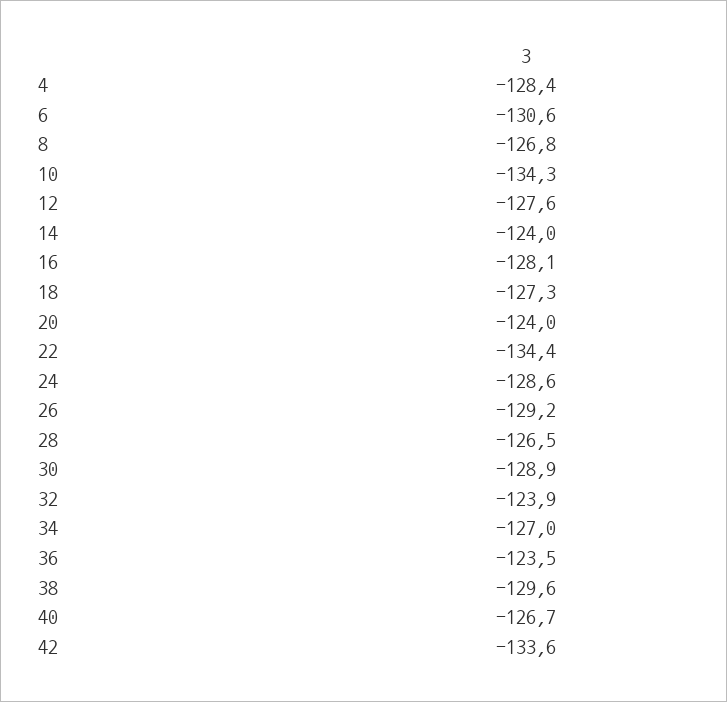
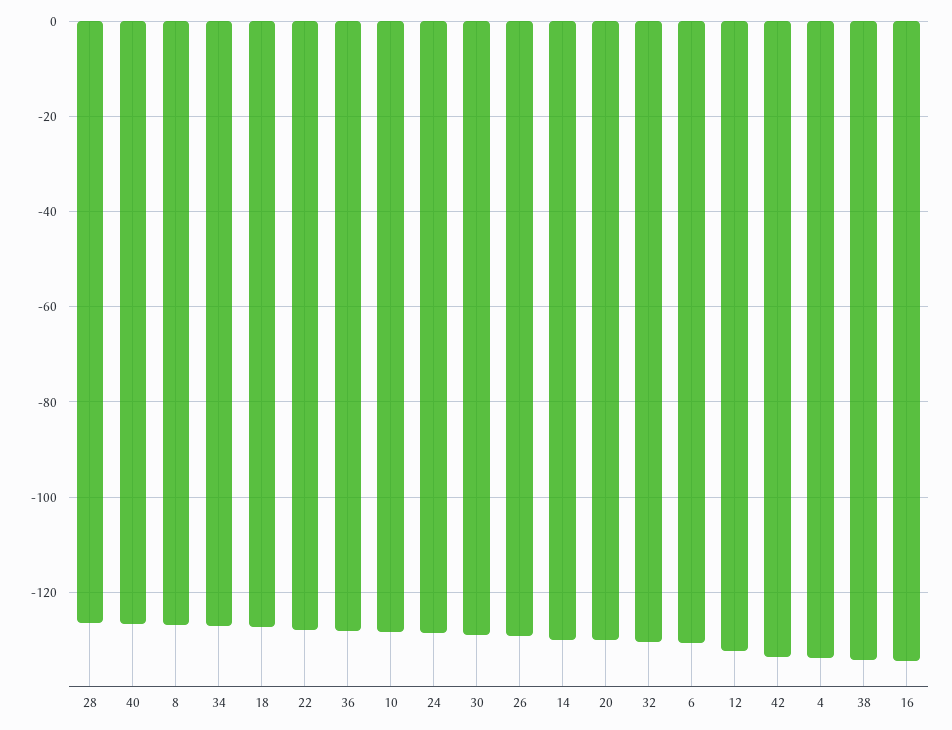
  {
-   "4": -128.4,
+   "4": -134,
    "6": -130.6,
    "8": -126.8,
-   "10": -134.3,
+   "10": -128,
-   "12": -127.6,
+   "12": -132,
-   "14": -124,
+   "14": -130,
-   "16": -128.1,
+   "16": -134,
    "18": -127.3,
-   "20": -124,
+   "20": -130,
-   "22": -134.4,
+   "22": -128,
    "24": -128.6,
    "26": -129.2,
    "28": -126.5,
    "30": -128.9,
-   "32": -123.9,
+   "32": -130,
    "34": -127,
-   "36": -123.5,
+   "36": -128,
-   "38": -129.6,
+   "38": -134,
    "40": -126.7,
    "42": -133.6
  }

